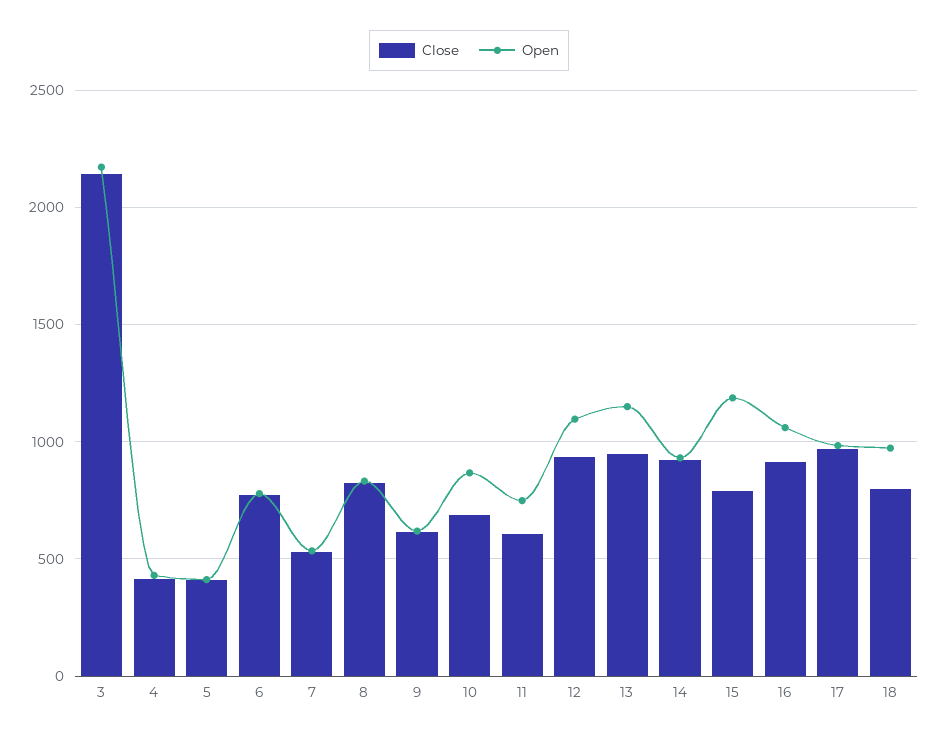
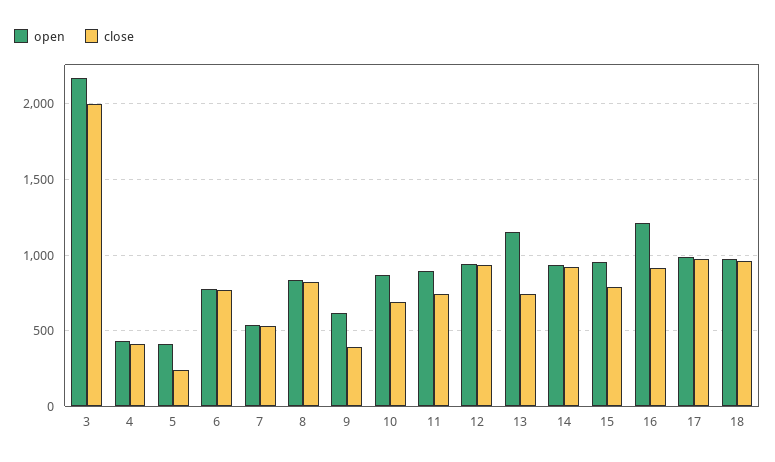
  {
    "Close": {
-     "3": 2150,
+     "3": 2000,
      "4": 400,
-     "5": 400,
+     "5": 250,
      "6": 750,
      "7": 550,
      "8": 800,
-     "9": 600,
+     "9": 400,
      "10": 700,
-     "11": 600,
+     "11": 750,
      "12": 950,
-     "13": 950,
+     "13": 750,
      "14": 900,
      "15": 800,
      "16": 900,
      "17": 950,
-     "18": 800
+     "18": 950
    },
    "Open": {
      "3": 2150,
      "4": 450,
      "5": 400,
      "6": 800,
      "7": 550,
      "8": 850,
      "9": 600,
      "10": 850,
-     "11": 750,
+     "11": 900,
-     "12": 1100,
+     "12": 950,
      "13": 1150,
      "14": 950,
-     "15": 1200,
+     "15": 950,
-     "16": 1050,
+     "16": 1200,
      "17": 1000,
      "18": 950
    }
  }

